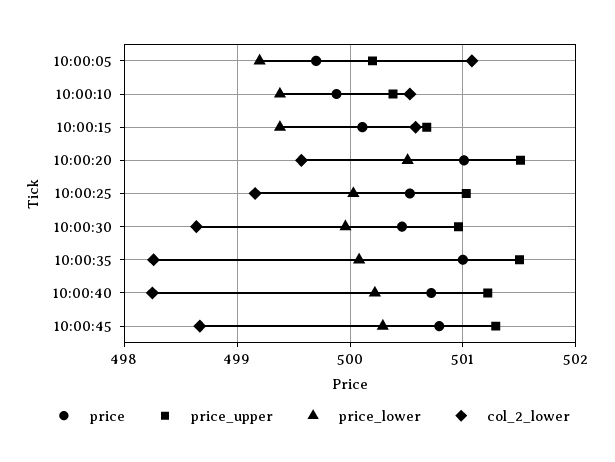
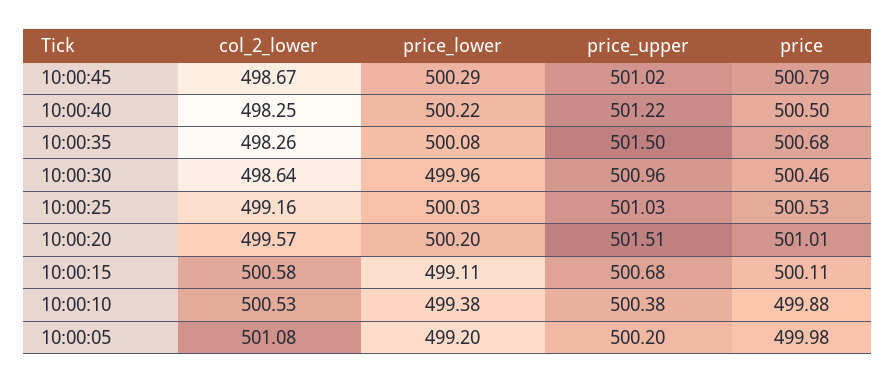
  {
    "price": {
-     "10:00:05": 499.7,
+     "10:00:05": 499.98,
      "10:00:10": 499.88,
      "10:00:15": 500.11,
      "10:00:20": 501.01,
      "10:00:25": 500.53,
      "10:00:30": 500.46,
-     "10:00:35": 501,
+     "10:00:35": 500.68,
-     "10:00:40": 500.7,
+     "10:00:40": 500.5,
      "10:00:45": 500.79
    },
    "price_upper": {
      "10:00:05": 500.2,
      "10:00:10": 500.38,
      "10:00:15": 500.68,
      "10:00:20": 501.51,
      "10:00:25": 501.03,
      "10:00:30": 500.96,
      "10:00:35": 501.5,
      "10:00:40": 501.22,
-     "10:00:45": 501.3
+     "10:00:45": 501.02
    },
    "price_lower": {
      "10:00:05": 499.2,
      "10:00:10": 499.38,
-     "10:00:15": 499.4,
+     "10:00:15": 499.11,
-     "10:00:20": 500.5,
+     "10:00:20": 500.2,
      "10:00:25": 500.03,
      "10:00:30": 499.96,
      "10:00:35": 500.08,
      "10:00:40": 500.22,
      "10:00:45": 500.29
    },
    "col_2_lower": {
      "10:00:05": 501.08,
      "10:00:10": 500.53,
      "10:00:15": 500.58,
      "10:00:20": 499.57,
      "10:00:25": 499.16,
      "10:00:30": 498.64,
      "10:00:35": 498.26,
      "10:00:40": 498.25,
      "10:00:45": 498.67
    }
  }

